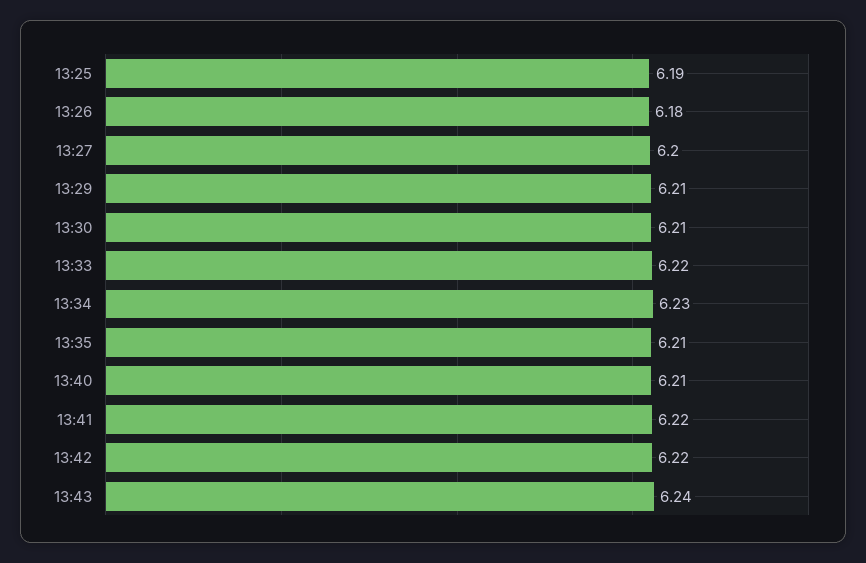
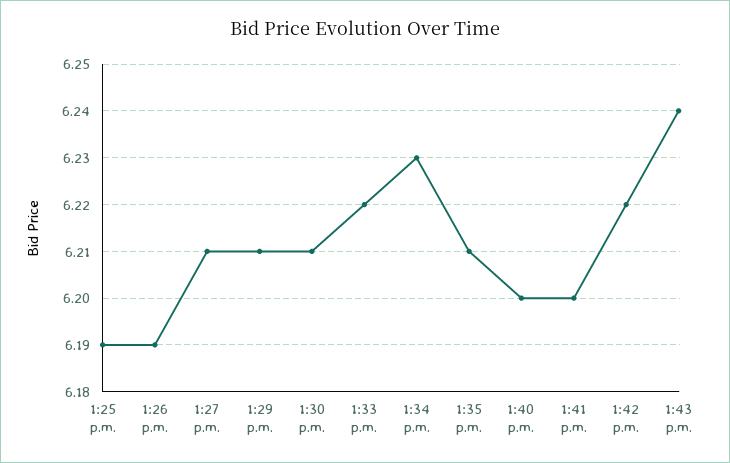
  {
    "13:25": 6.19,
-   "13:26": 6.18,
+   "13:26": 6.19,
-   "13:27": 6.2,
+   "13:27": 6.21,
    "13:29": 6.21,
    "13:30": 6.21,
    "13:33": 6.22,
    "13:34": 6.23,
    "13:35": 6.21,
-   "13:40": 6.21,
+   "13:40": 6.2,
-   "13:41": 6.22,
+   "13:41": 6.2,
    "13:42": 6.22,
    "13:43": 6.24
  }

